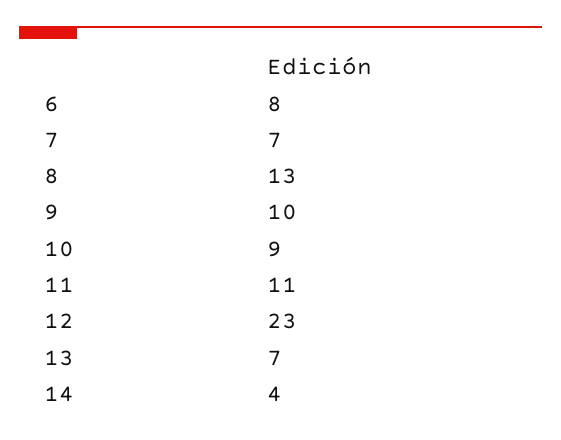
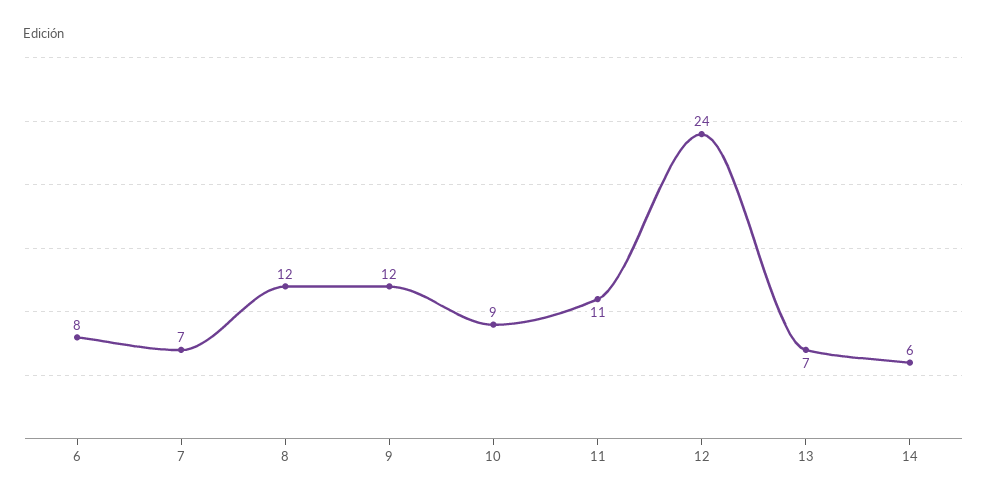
  {
    "6": 8,
    "7": 7,
-   "8": 13,
+   "8": 12,
-   "9": 10,
+   "9": 12,
    "10": 9,
    "11": 11,
-   "12": 23,
+   "12": 24,
    "13": 7,
-   "14": 4
+   "14": 6
  }

